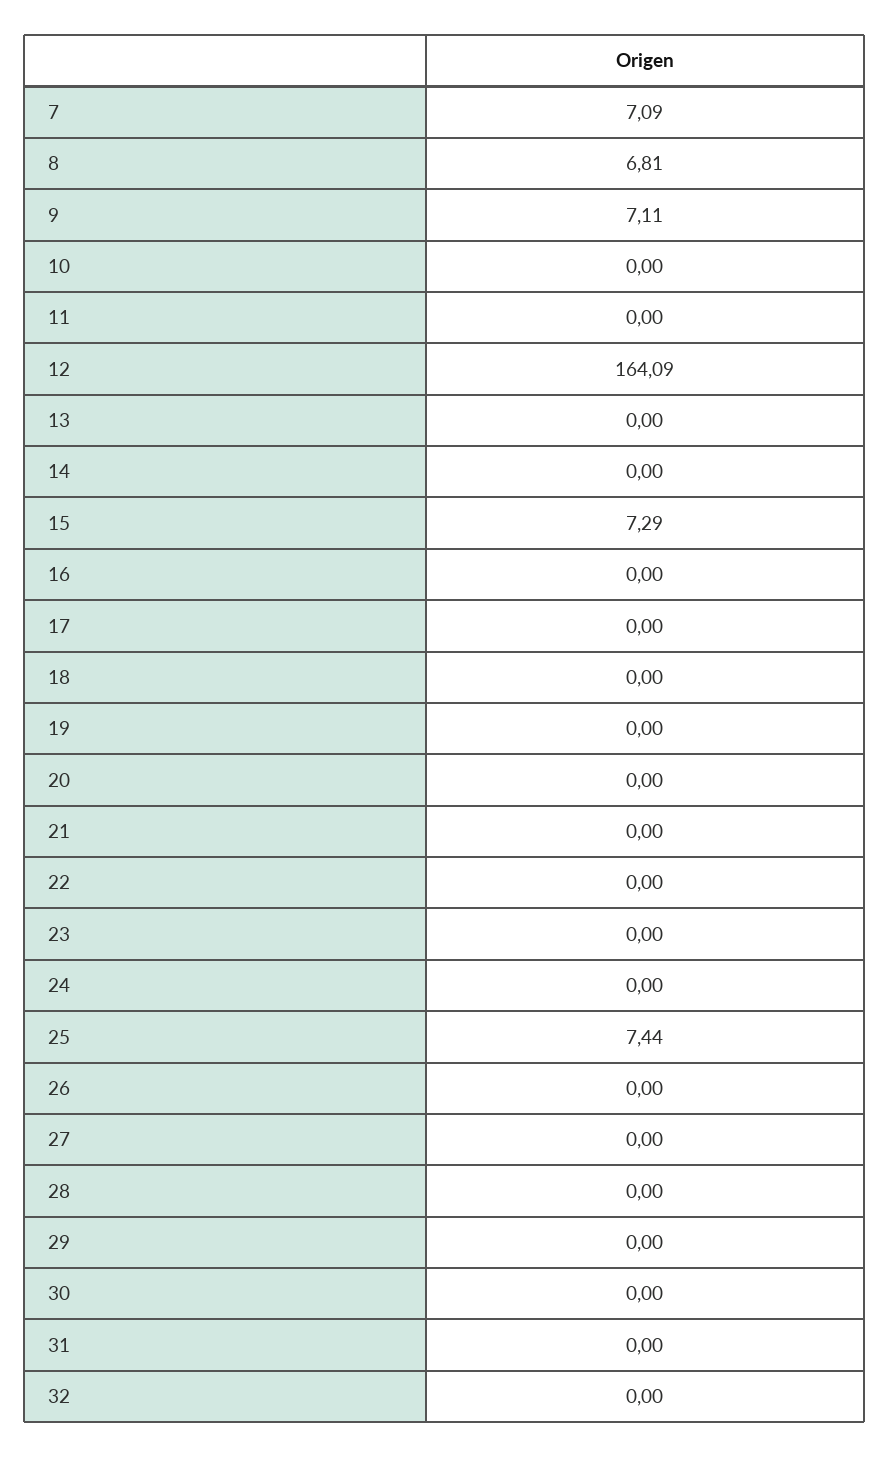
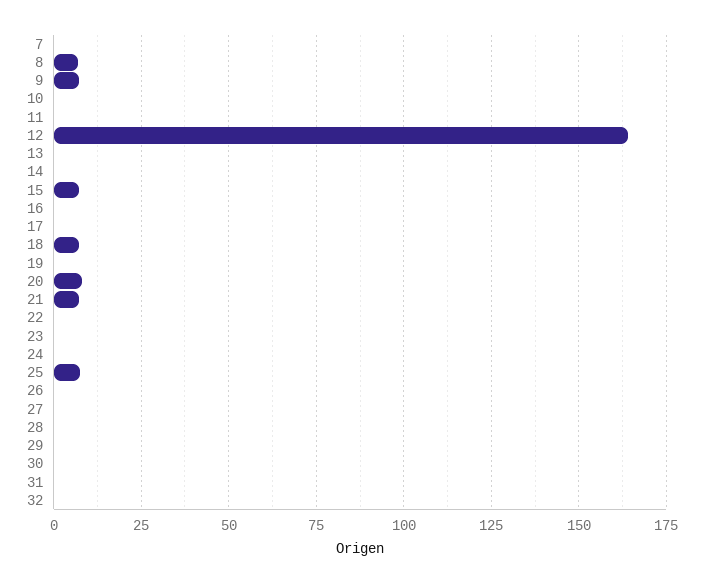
  {
-   "7": 7.09,
+   "7": 0,
    "8": 6.81,
    "9": 7.11,
    "10": 0,
    "11": 0,
    "12": 164.09,
    "13": 0,
    "14": 0,
    "15": 7.29,
    "16": 0,
    "17": 0,
-   "18": 0,
+   "18": 7.5,
    "19": 0,
-   "20": 0,
+   "20": 7.5,
-   "21": 0,
+   "21": 7.5,
    "22": 0,
    "23": 0,
    "24": 0,
    "25": 7.44,
    "26": 0,
    "27": 0,
    "28": 0,
    "29": 0,
    "30": 0,
    "31": 0,
    "32": 0
  }

